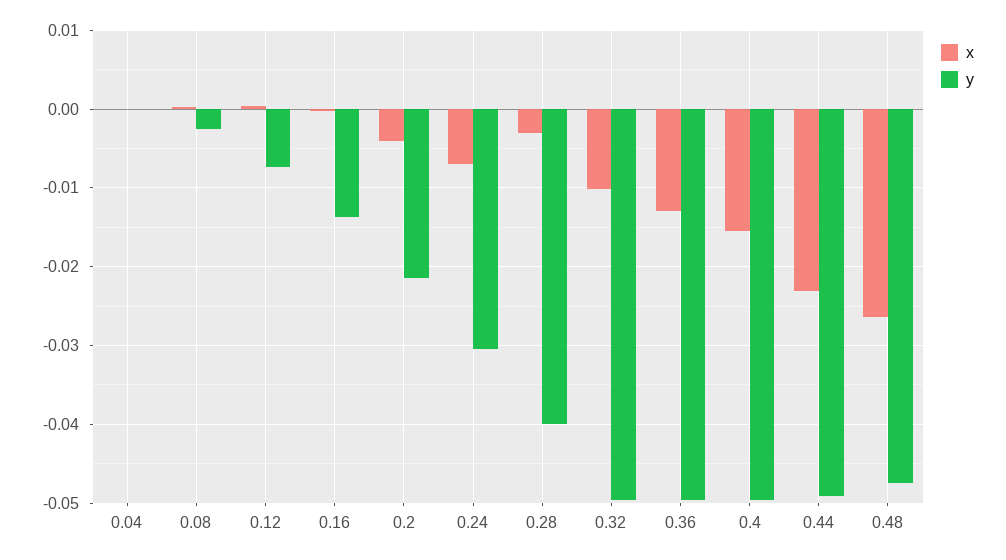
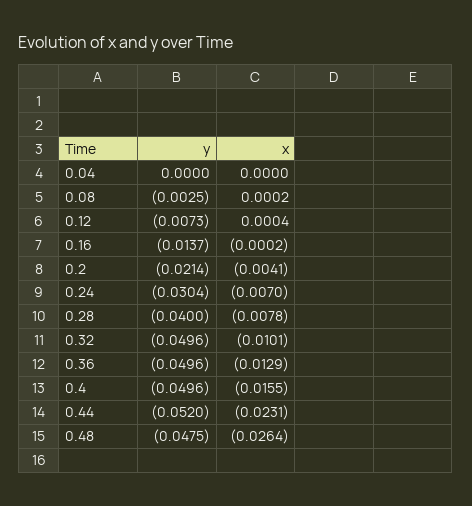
  {
    "x": {
      "0.04": 0,
      "0.08": 0.0002,
      "0.12": 0.0004,
      "0.16": -0.0002,
      "0.2": -0.0041,
      "0.24": -0.007,
-     "0.28": -0.003,
+     "0.28": -0.0078,
      "0.32": -0.0101,
      "0.36": -0.0129,
      "0.4": -0.0155,
      "0.44": -0.0231,
      "0.48": -0.0264
    },
    "y": {
      "0.04": 0,
      "0.08": -0.0025,
      "0.12": -0.0073,
      "0.16": -0.0137,
      "0.2": -0.0214,
      "0.24": -0.0304,
      "0.28": -0.04,
      "0.32": -0.0496,
      "0.36": -0.0496,
      "0.4": -0.0496,
-     "0.44": -0.049,
+     "0.44": -0.052,
      "0.48": -0.0475
    }
  }

